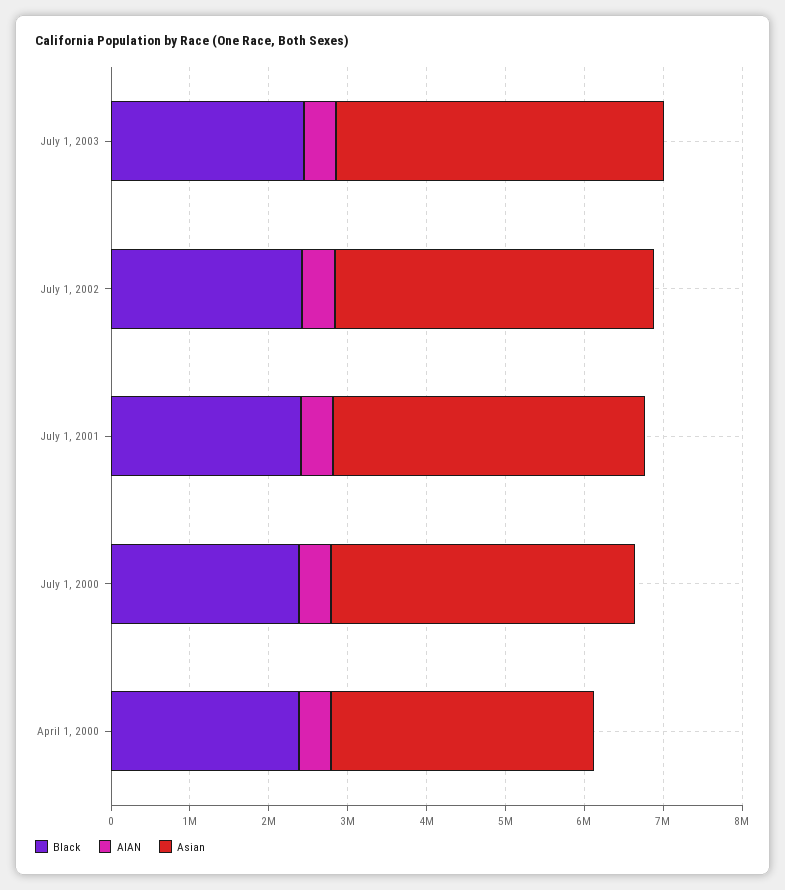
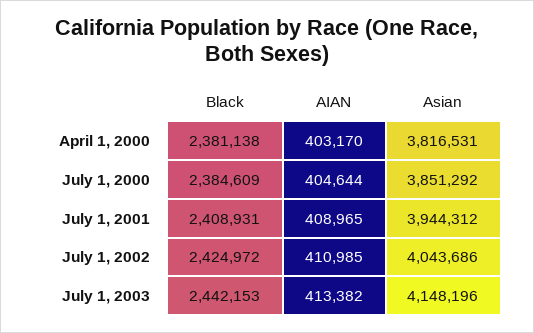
  {
    "Black": {
      "July 1, 2003": 2442153,
      "July 1, 2002": 2424972,
      "July 1, 2001": 2408931,
      "July 1, 2000": 2384609,
      "April 1, 2000": 2381138
    },
    "AIAN": {
      "July 1, 2003": 413382,
      "July 1, 2002": 410985,
      "July 1, 2001": 408965,
      "July 1, 2000": 404644,
      "April 1, 2000": 403170
    },
    "Asian": {
      "July 1, 2003": 4148196,
      "July 1, 2002": 4043686,
      "July 1, 2001": 3944312,
      "July 1, 2000": 3851292,
-     "April 1, 2000": 3400000
+     "April 1, 2000": 3816531
    }
  }

